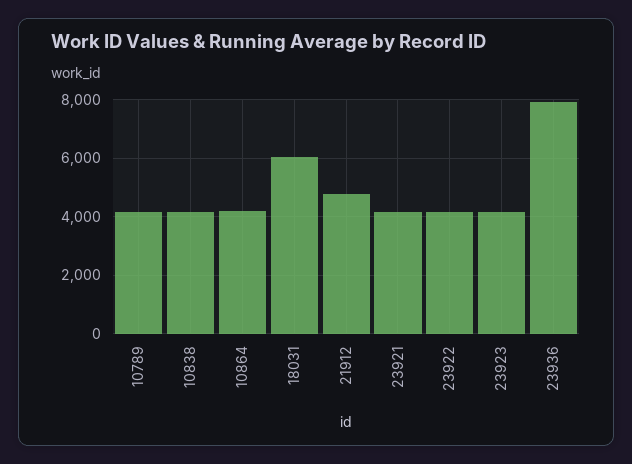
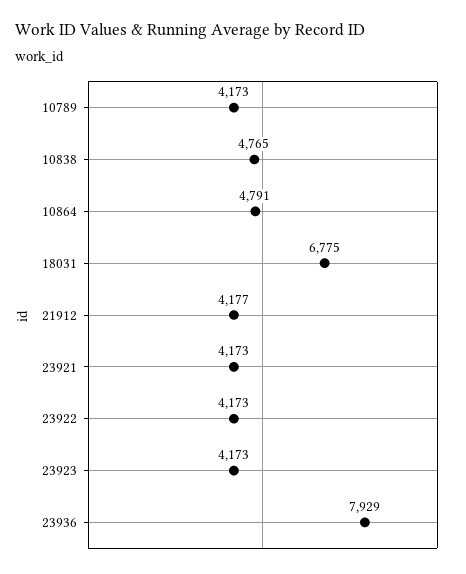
  {
    "10789": 4173,
-   "10838": 4250,
+   "10838": 4765,
-   "10864": 4250,
+   "10864": 4791,
-   "18031": 6000,
+   "18031": 6775,
-   "21912": 4750,
+   "21912": 4177,
    "23921": 4173,
    "23922": 4173,
    "23923": 4173,
    "23936": 7929
  }

